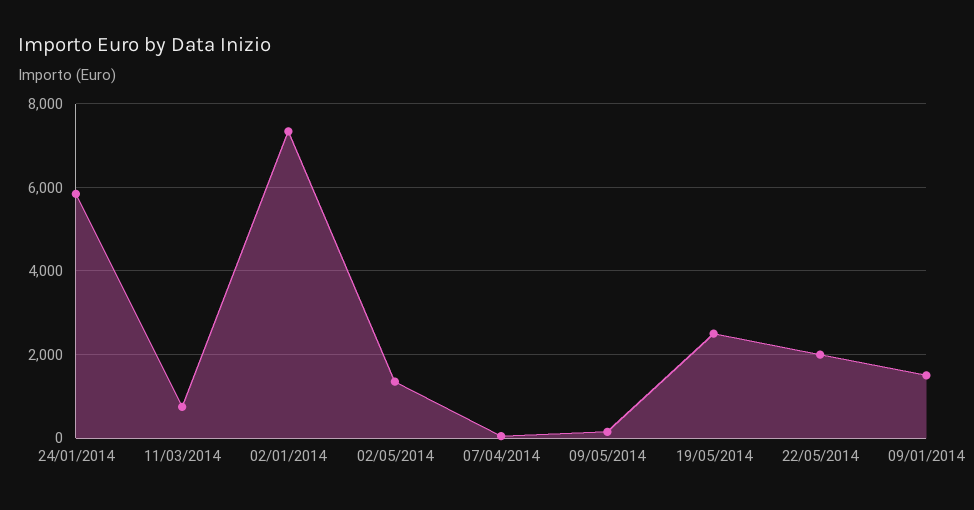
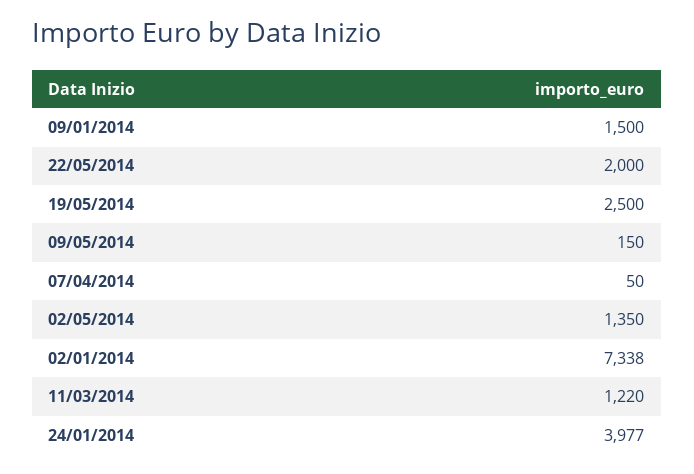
  {
-   "24/01/2014": 5800,
+   "24/01/2014": 3977,
-   "11/03/2014": 800,
+   "11/03/2014": 1220,
    "02/01/2014": 7338,
    "02/05/2014": 1350,
    "07/04/2014": 50,
    "09/05/2014": 150,
    "19/05/2014": 2500,
    "22/05/2014": 2000,
    "09/01/2014": 1500
  }

